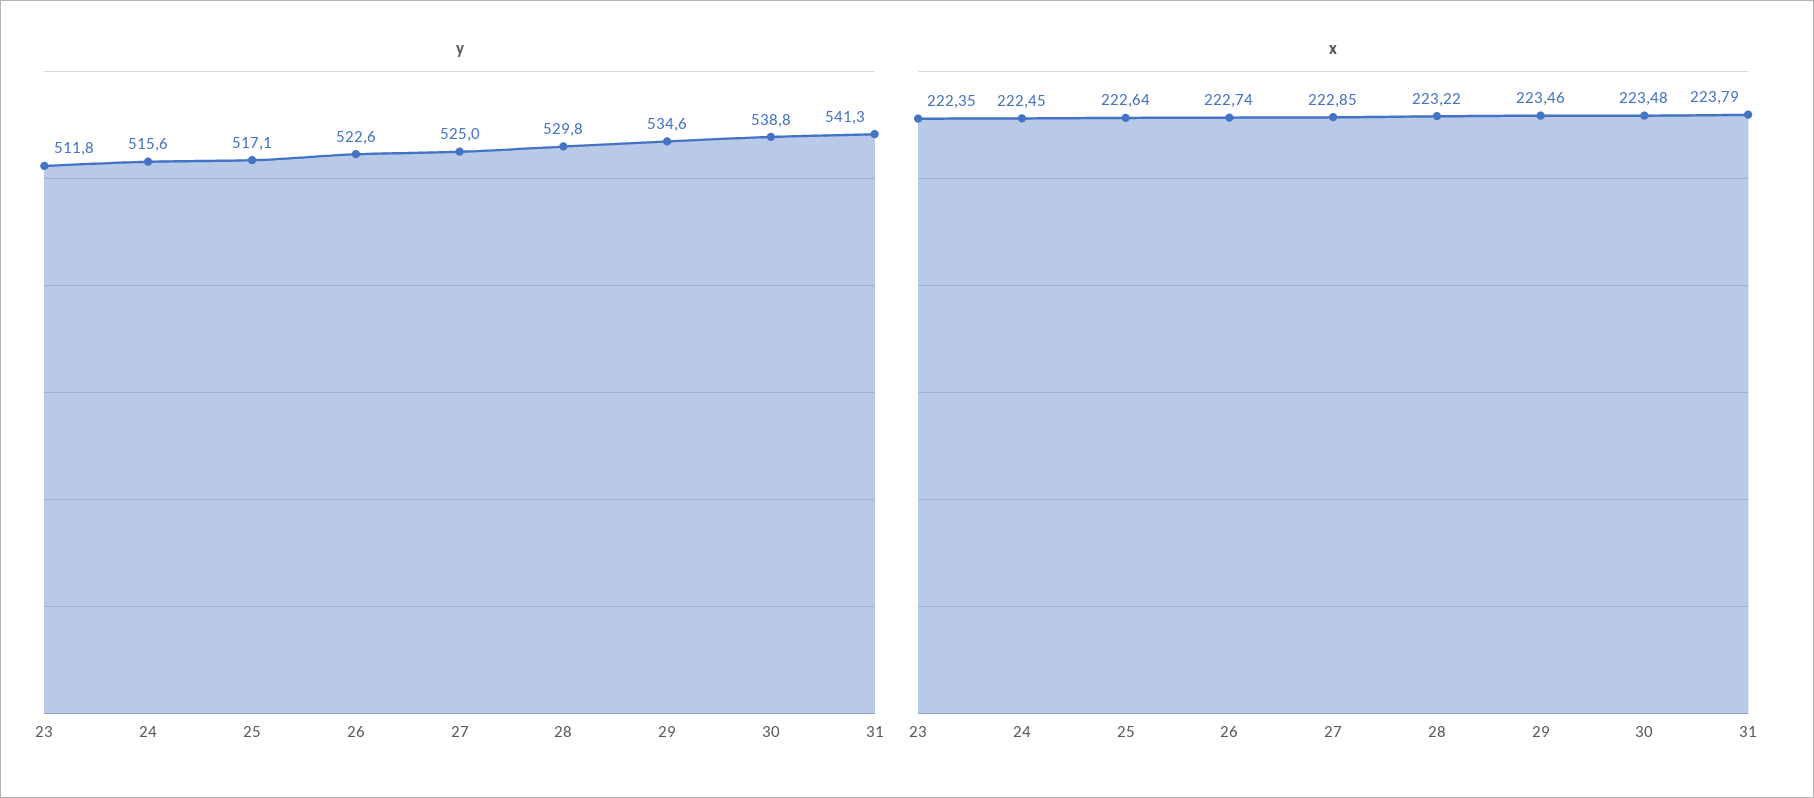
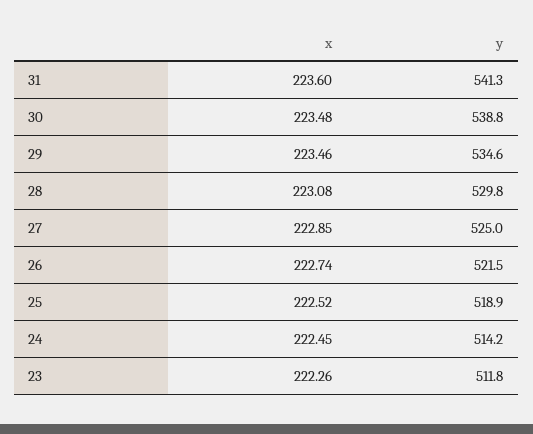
  {
    "y": {
      "23": 511.8,
-     "24": 515.6,
+     "24": 514.2,
-     "25": 517.1,
+     "25": 518.9,
-     "26": 522.6,
+     "26": 521.5,
      "27": 525,
      "28": 529.8,
      "29": 534.6,
      "30": 538.8,
      "31": 541.3
    },
    "x": {
-     "23": 222.35,
+     "23": 222.26,
      "24": 222.45,
-     "25": 222.64,
+     "25": 222.52,
      "26": 222.74,
      "27": 222.85,
-     "28": 223.22,
+     "28": 223.08,
      "29": 223.46,
      "30": 223.48,
-     "31": 223.79
+     "31": 223.6
    }
  }

